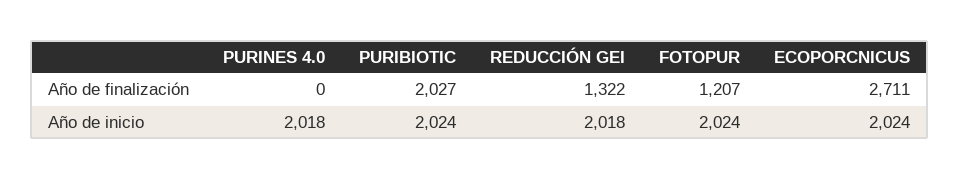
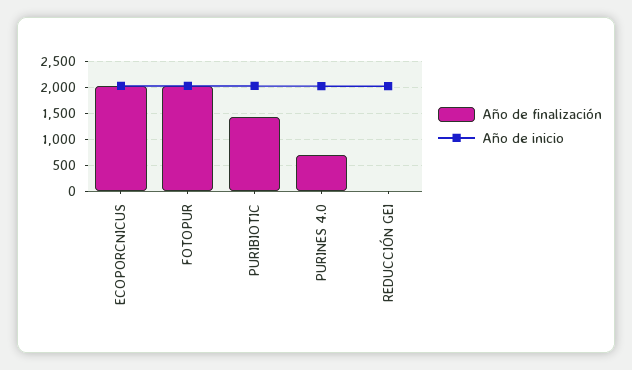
  {
    "Año de finalización": {
-     "PURINES 4.0": 0,
+     "PURINES 4.0": 750,
-     "PURIBIOTIC": 2027,
+     "PURIBIOTIC": 1500,
-     "REDUCCIÓN GEI": 1322,
+     "REDUCCIÓN GEI": 0,
-     "FOTOPUR": 1207,
+     "FOTOPUR": 2000,
-     "ECOPORCNICUS": 2711
+     "ECOPORCNICUS": 2000
    },
    "Año de inicio": {
      "PURINES 4.0": 2018,
      "PURIBIOTIC": 2024,
      "REDUCCIÓN GEI": 2018,
      "FOTOPUR": 2024,
      "ECOPORCNICUS": 2024
    }
  }

